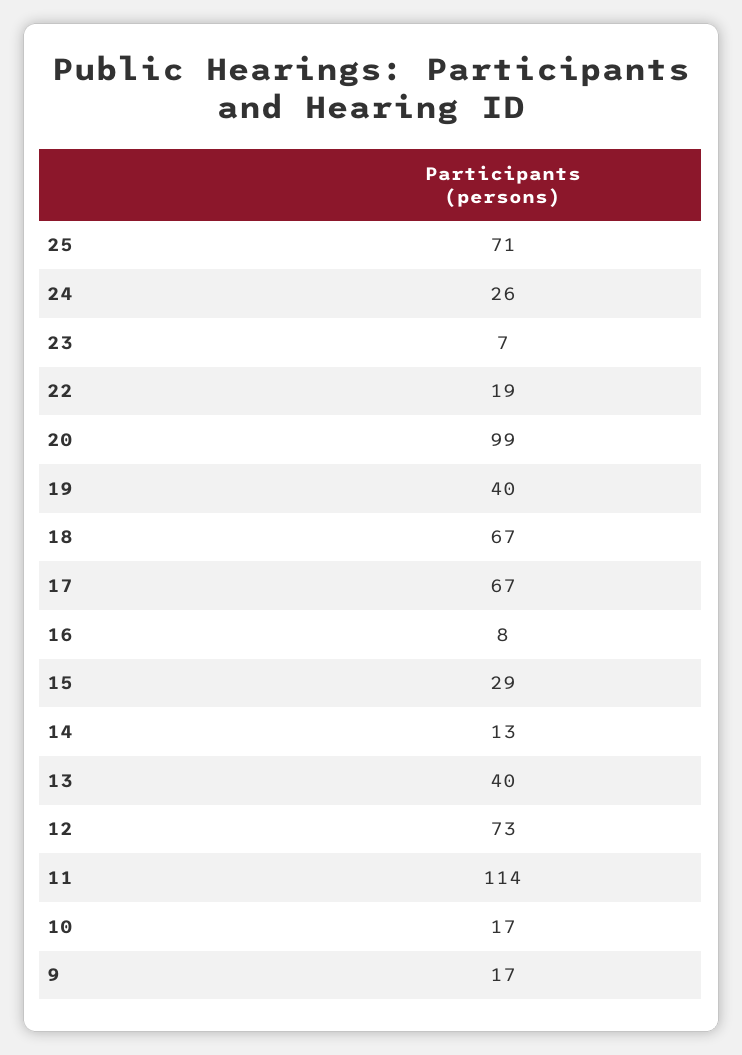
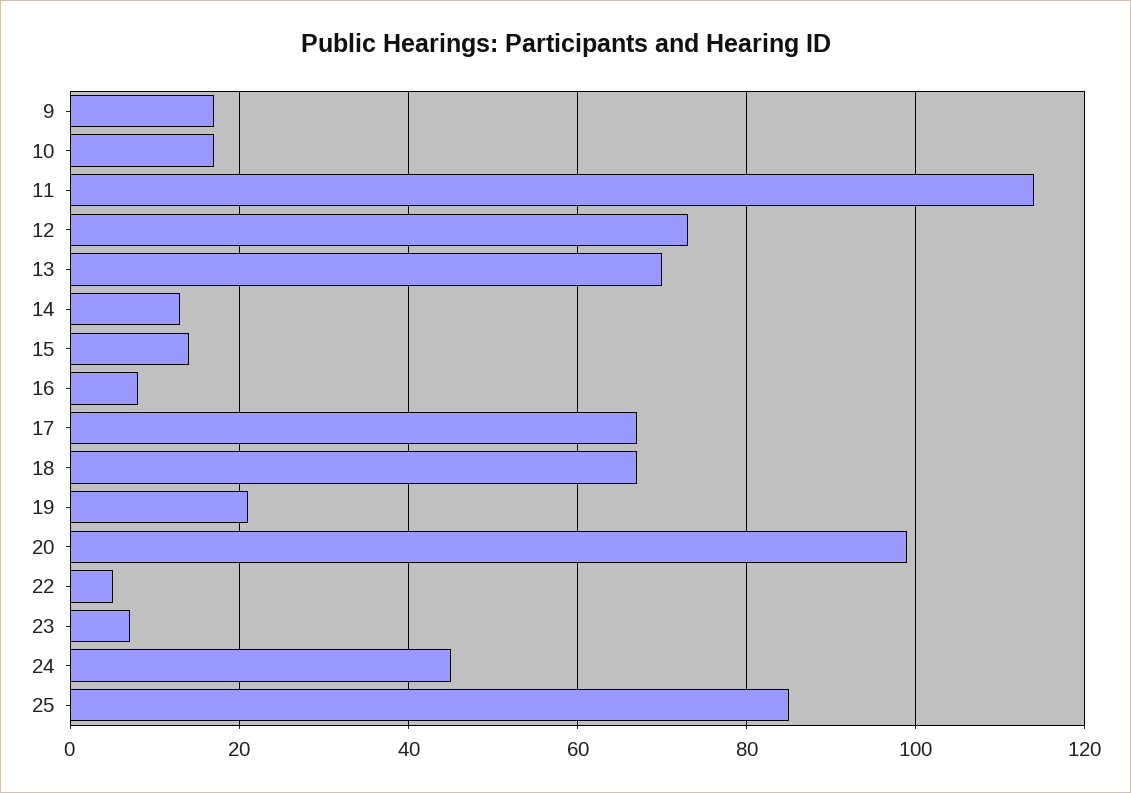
  {
-   "25": 71,
+   "25": 85,
-   "24": 26,
+   "24": 45,
    "23": 7,
-   "22": 19,
+   "22": 5,
    "20": 99,
-   "19": 40,
+   "19": 20,
    "18": 67,
    "17": 67,
    "16": 8,
-   "15": 29,
+   "15": 15,
    "14": 13,
-   "13": 40,
+   "13": 70,
    "12": 73,
    "11": 114,
    "10": 17,
    "9": 17
  }

